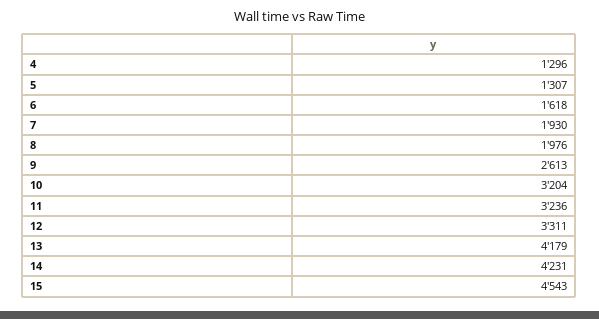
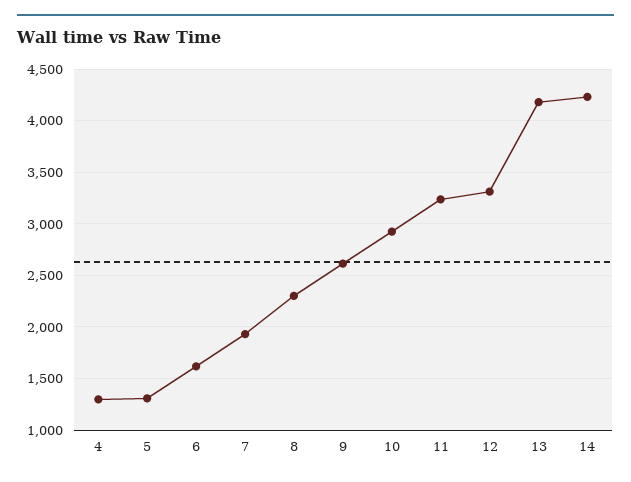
  {
    "4": 1296,
    "5": 1307,
    "6": 1618,
    "7": 1930,
-   "8": 1976,
+   "8": 2300,
    "9": 2613,
-   "10": 3204,
+   "10": 2900,
    "11": 3236,
    "12": 3311,
    "13": 4179,
-   "14": 4231,
+   "14": 4231
-   "15": 4543
  }

